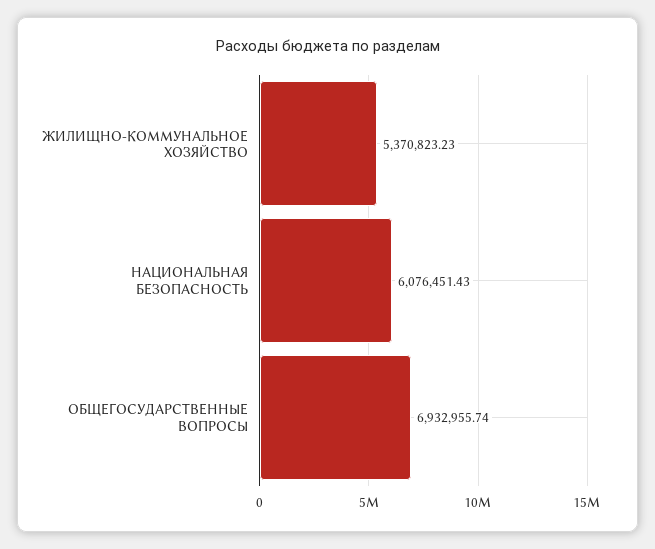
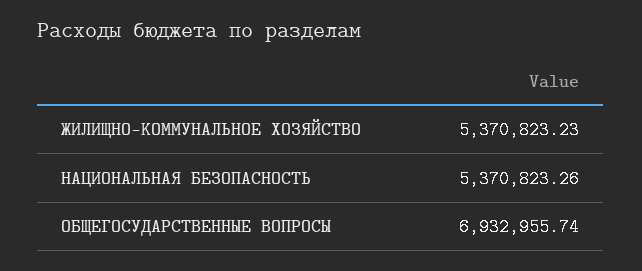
  {
    "ЖИЛИЩНО-КОММУНАЛЬНОЕ ХОЗЯЙСТВО": 5370823.23,
-   "НАЦИОНАЛЬНАЯ БЕЗОПАСНОСТЬ": 6076451.43,
+   "НАЦИОНАЛЬНАЯ БЕЗОПАСНОСТЬ": 5370823.26,
    "ОБЩЕГОСУДАРСТВЕННЫЕ ВОПРОСЫ": 6932955.74
  }

